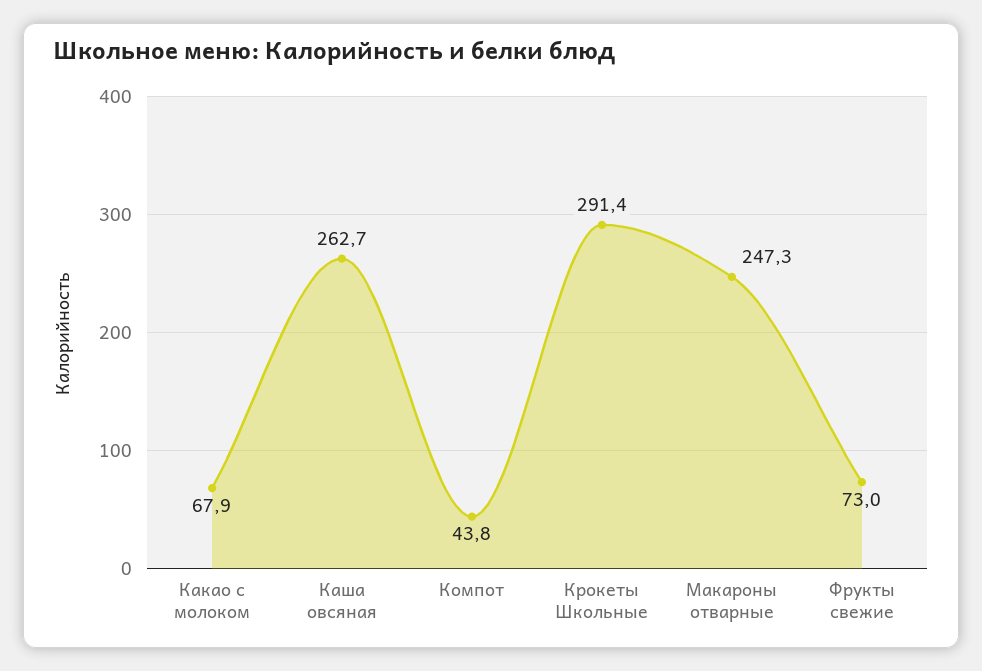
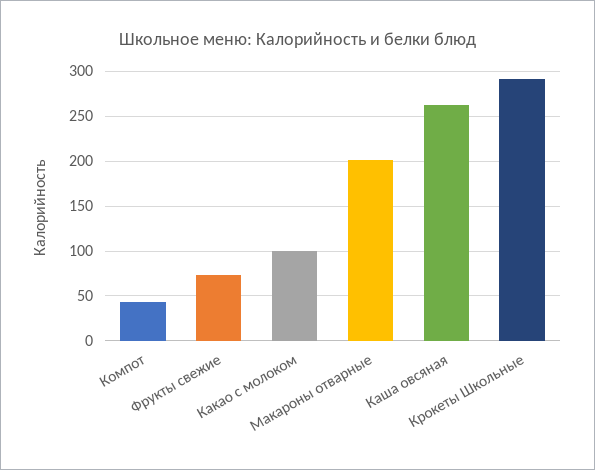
  {
-   "Какао с молоком": 67.9,
+   "Какао с молоком": 100,
    "Каша овсяная": 262.7,
    "Компот": 43.8,
    "Крокеты Школьные": 291.4,
-   "Макароны отварные": 247.3,
+   "Макароны отварные": 200,
    "Фрукты свежие": 73
  }

